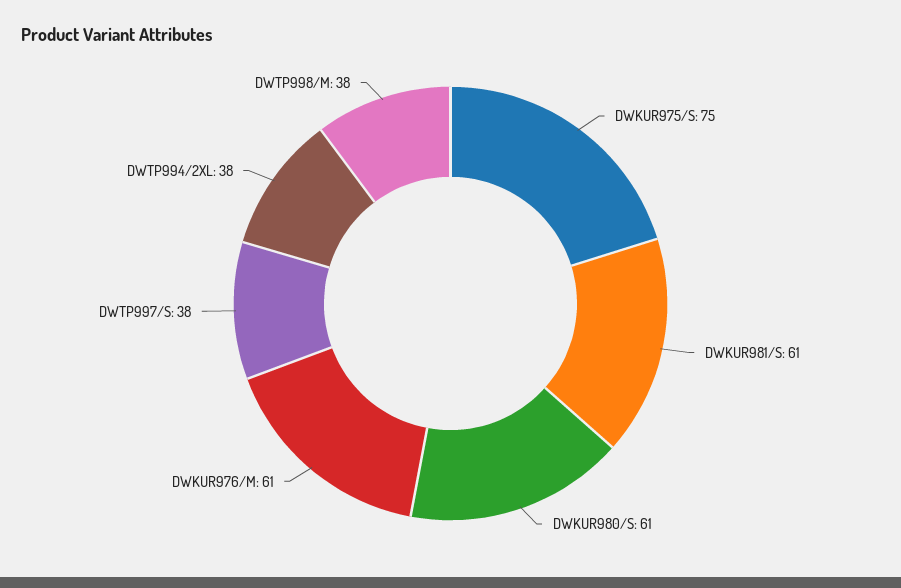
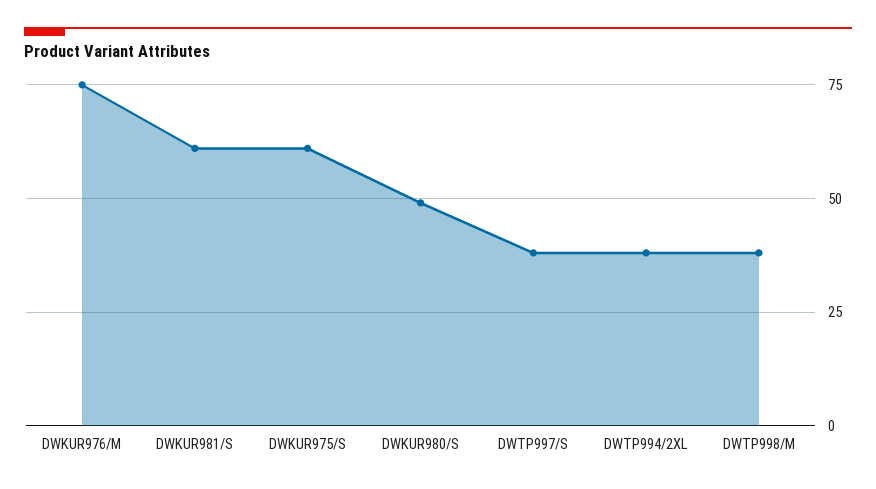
  {
-   "DWKUR975/S": 75,
+   "DWKUR975/S": 60,
    "DWKUR981/S": 61,
-   "DWKUR980/S": 61,
+   "DWKUR980/S": 50,
-   "DWKUR976/M": 61,
+   "DWKUR976/M": 75,
    "DWTP997/S": 38,
    "DWTP994/2XL": 38,
    "DWTP998/M": 38
  }

